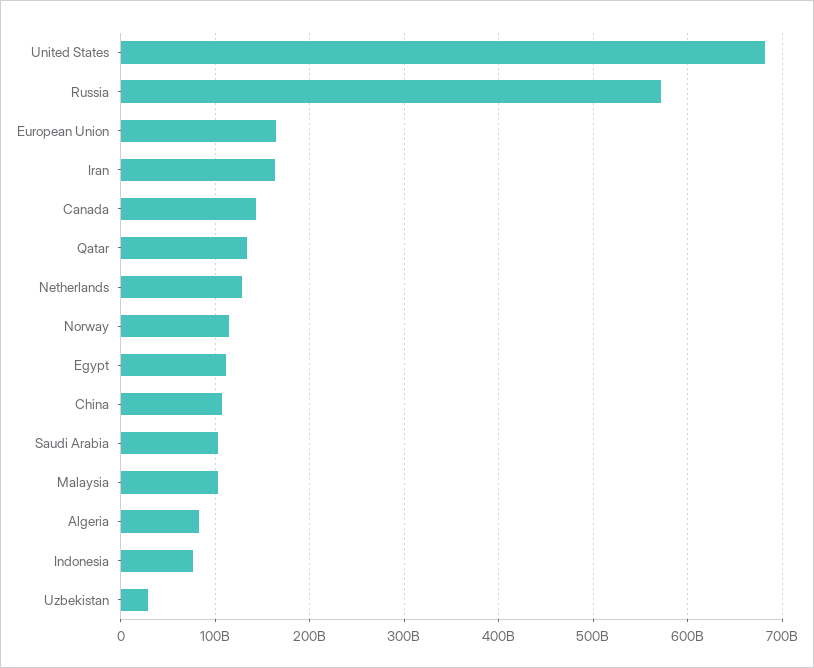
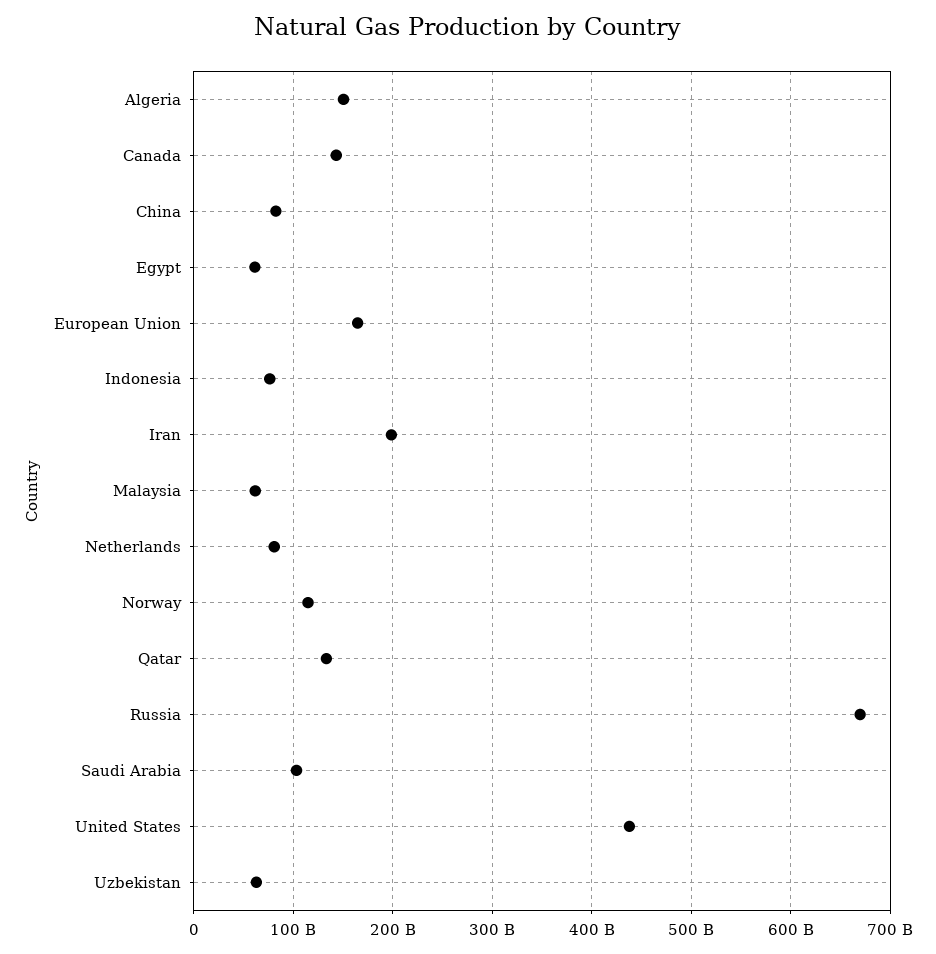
  {
-   "United States": 680000000000,
+   "United States": 440000000000,
-   "Russia": 570000000000,
+   "Russia": 670000000000,
    "European Union": 160000000000,
-   "Iran": 160000000000,
+   "Iran": 200000000000,
    "Canada": 140000000000,
    "Qatar": 130000000000,
-   "Netherlands": 130000000000,
+   "Netherlands": 80000000000,
    "Norway": 110000000000,
-   "Egypt": 110000000000,
+   "Egypt": 60000000000,
-   "China": 110000000000,
+   "China": 80000000000,
    "Saudi Arabia": 100000000000,
-   "Malaysia": 100000000000,
+   "Malaysia": 60000000000,
-   "Algeria": 80000000000,
+   "Algeria": 150000000000,
    "Indonesia": 80000000000,
-   "Uzbekistan": 30000000000
+   "Uzbekistan": 60000000000
  }

